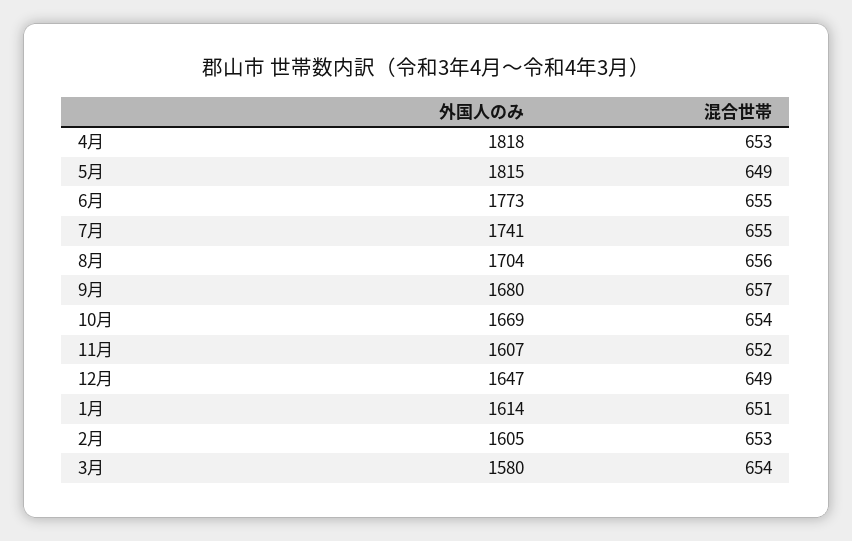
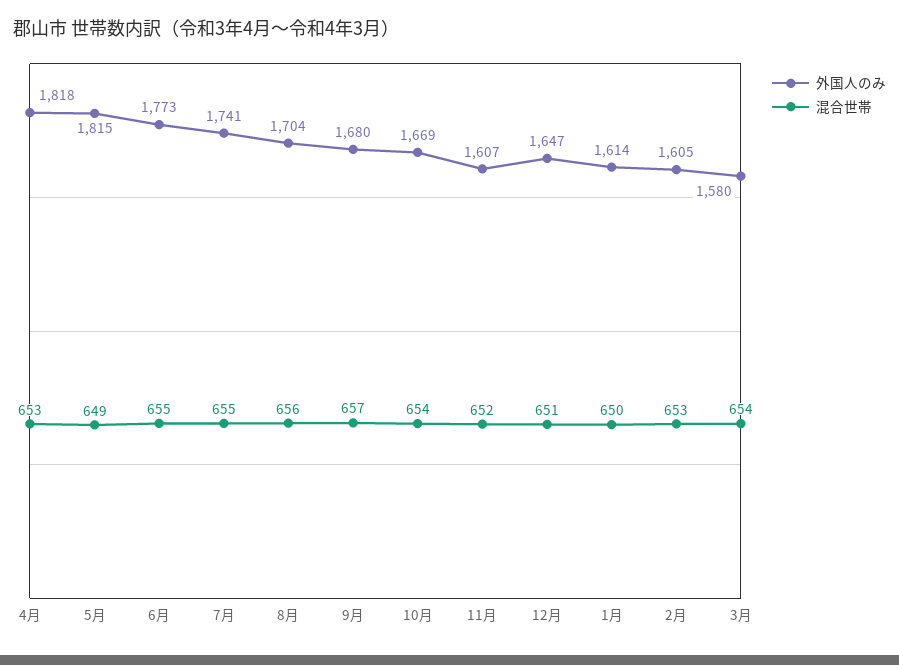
  {
    "外国人のみ": {
      "4月": 1818,
      "5月": 1815,
      "6月": 1773,
      "7月": 1741,
      "8月": 1704,
      "9月": 1680,
      "10月": 1669,
      "11月": 1607,
      "12月": 1647,
      "1月": 1614,
      "2月": 1605,
      "3月": 1580
    },
    "混合世帯": {
      "4月": 653,
      "5月": 649,
      "6月": 655,
      "7月": 655,
      "8月": 656,
      "9月": 657,
      "10月": 654,
      "11月": 652,
-     "12月": 649,
+     "12月": 651,
-     "1月": 651,
+     "1月": 650,
      "2月": 653,
      "3月": 654
    }
  }

